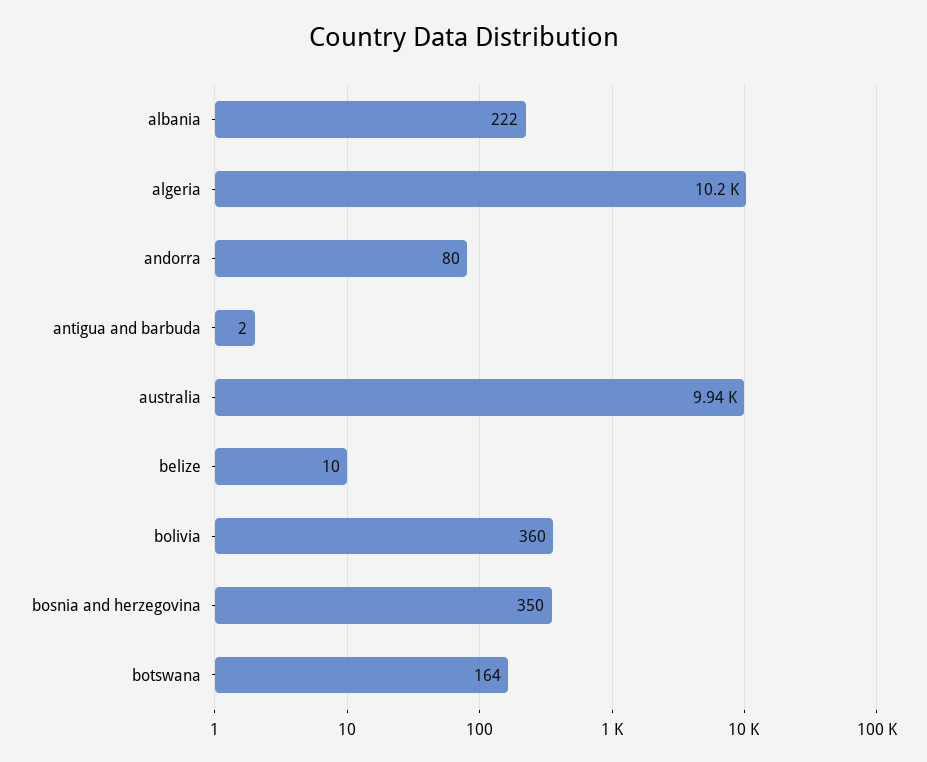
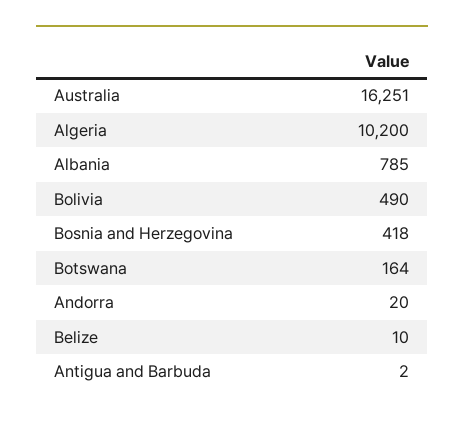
  {
-   "albania": 222,
+   "albania": 785,
    "algeria": 10200,
-   "andorra": 80,
+   "andorra": 20,
    "antigua and barbuda": 2,
-   "australia": 9940,
+   "australia": 16251,
    "belize": 10,
-   "bolivia": 360,
+   "bolivia": 490,
-   "bosnia and herzegovina": 350,
+   "bosnia and herzegovina": 418,
    "botswana": 164
  }

